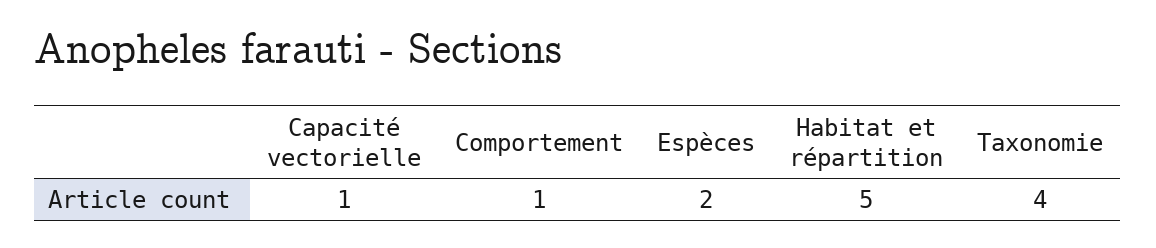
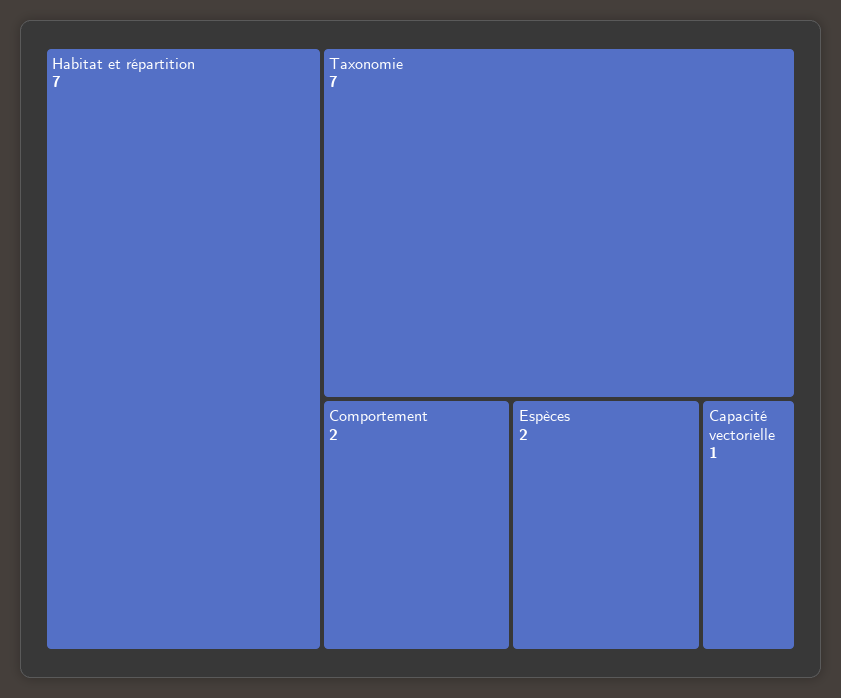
  {
    "Capacité vectorielle": 1,
-   "Comportement": 1,
+   "Comportement": 2,
    "Espèces": 2,
-   "Habitat et répartition": 5,
+   "Habitat et répartition": 7,
-   "Taxonomie": 4
+   "Taxonomie": 7
  }

